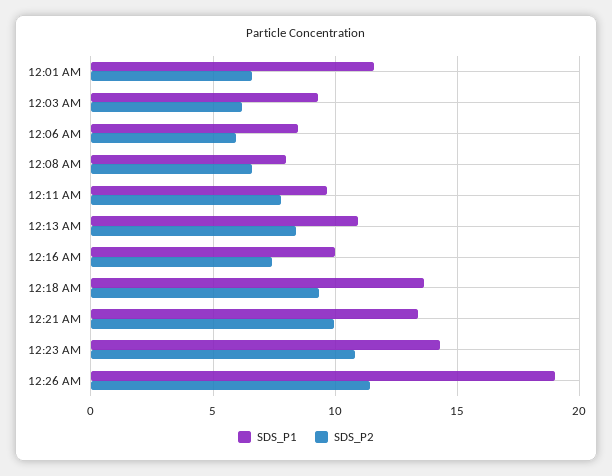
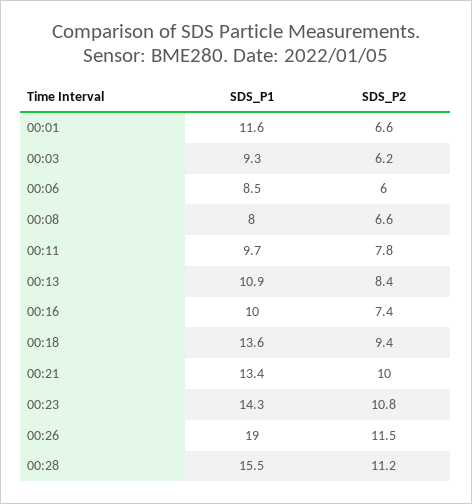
  {
    "SDS_P1": {
      "12:01 AM": 11.6,
      "12:03 AM": 9.3,
      "12:06 AM": 8.5,
      "12:08 AM": 8,
      "12:11 AM": 9.7,
      "12:13 AM": 10.9,
      "12:16 AM": 10,
      "12:18 AM": 13.6,
      "12:21 AM": 13.4,
      "12:23 AM": 14.3,
-     "12:26 AM": 19
+     "12:26 AM": 19,
+     "00:28": 15.5
    },
    "SDS_P2": {
      "12:01 AM": 6.6,
      "12:03 AM": 6.2,
      "12:06 AM": 6,
      "12:08 AM": 6.6,
      "12:11 AM": 7.8,
      "12:13 AM": 8.4,
      "12:16 AM": 7.4,
      "12:18 AM": 9.4,
      "12:21 AM": 10,
      "12:23 AM": 10.8,
-     "12:26 AM": 11.5
+     "12:26 AM": 11.5,
+     "00:28": 11.2
    }
  }

